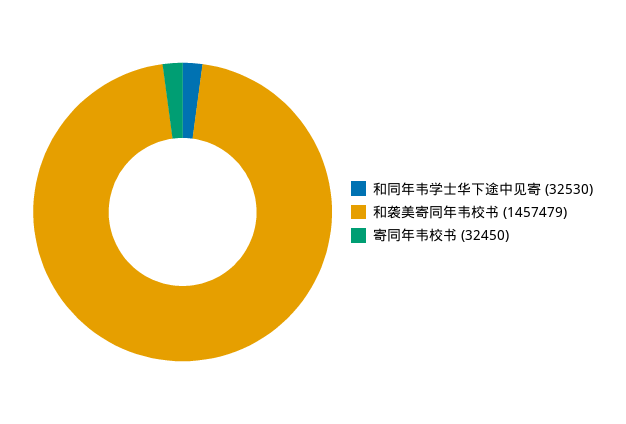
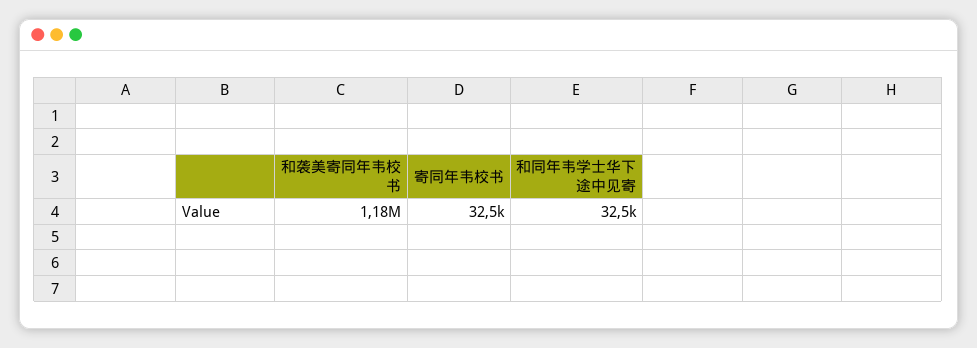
  {
    "和同年韦学士华下途中见寄": 32530,
-   "和袭美寄同年韦校书": 1457479,
+   "和袭美寄同年韦校书": 1180000,
    "寄同年韦校书": 32450
  }

